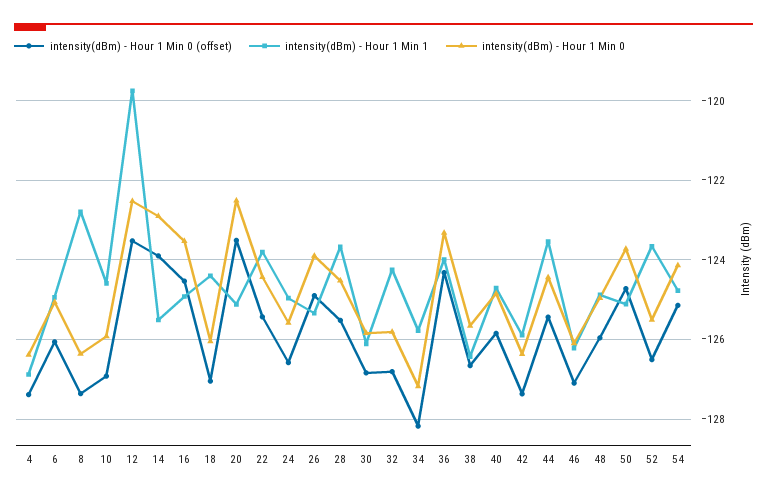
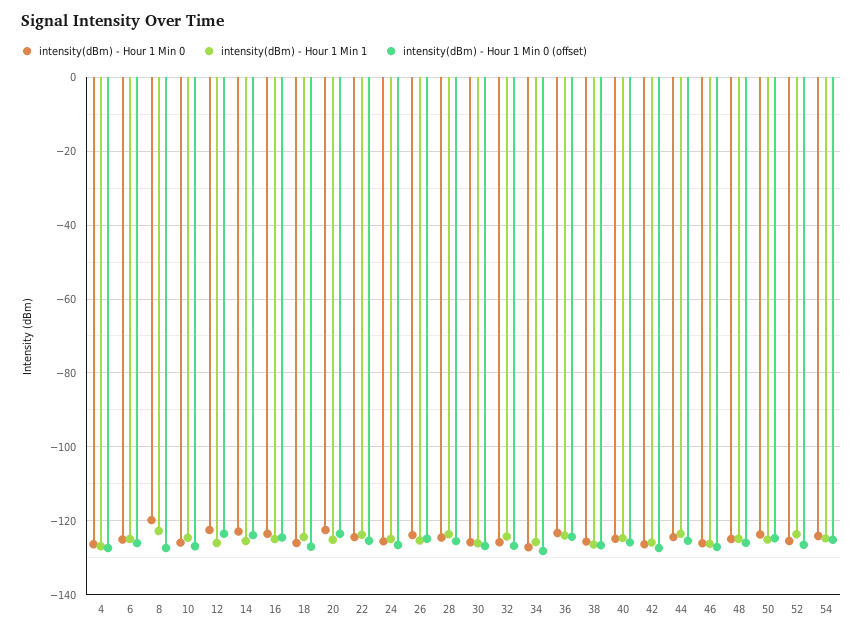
  {
    "intensity(dBm) - Hour 1 Min 0 (offset)": {
      "4": -127.4,
      "6": -126,
      "8": -127.4,
      "10": -127,
      "12": -123.6,
      "14": -124,
      "16": -124.6,
      "18": -127,
      "20": -123.6,
      "22": -125.4,
      "24": -126.6,
      "26": -125,
      "28": -125.6,
      "30": -126.8,
      "32": -126.8,
      "34": -128.2,
      "36": -124.4,
      "38": -126.6,
      "40": -125.8,
      "42": -127.4,
      "44": -125.4,
      "46": -127.2,
      "48": -126,
      "50": -124.8,
      "52": -126.6,
      "54": -125.2
    },
    "intensity(dBm) - Hour 1 Min 1": {
      "4": -126.8,
      "6": -125,
      "8": -122.8,
      "10": -124.6,
-     "12": -119.8,
+     "12": -126,
      "14": -125.6,
      "16": -125,
      "18": -124.4,
      "20": -125.2,
      "22": -123.8,
      "24": -125,
      "26": -125.4,
      "28": -123.6,
      "30": -126.2,
      "32": -124.2,
      "34": -125.8,
      "36": -124,
      "38": -126.4,
      "40": -124.8,
      "42": -125.8,
      "44": -123.6,
      "46": -126.2,
      "48": -124.8,
      "50": -125.2,
      "52": -123.6,
      "54": -124.8
    },
    "intensity(dBm) - Hour 1 Min 0": {
      "4": -126.4,
      "6": -125,
-     "8": -126.4,
+     "8": -120,
      "10": -126,
      "12": -122.6,
      "14": -123,
      "16": -123.6,
      "18": -126,
      "20": -122.6,
      "22": -124.4,
      "24": -125.6,
      "26": -124,
      "28": -124.6,
      "30": -125.8,
      "32": -125.8,
      "34": -127.2,
      "36": -123.4,
      "38": -125.6,
      "40": -124.8,
      "42": -126.4,
      "44": -124.4,
      "46": -126.2,
      "48": -125,
      "50": -123.8,
      "52": -125.6,
      "54": -124.2
    }
  }

